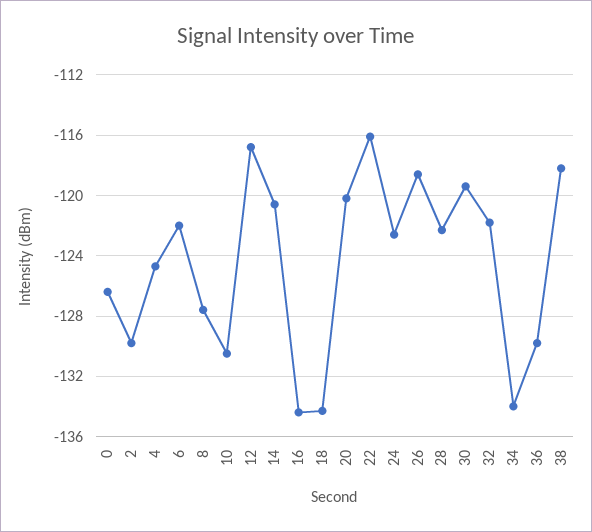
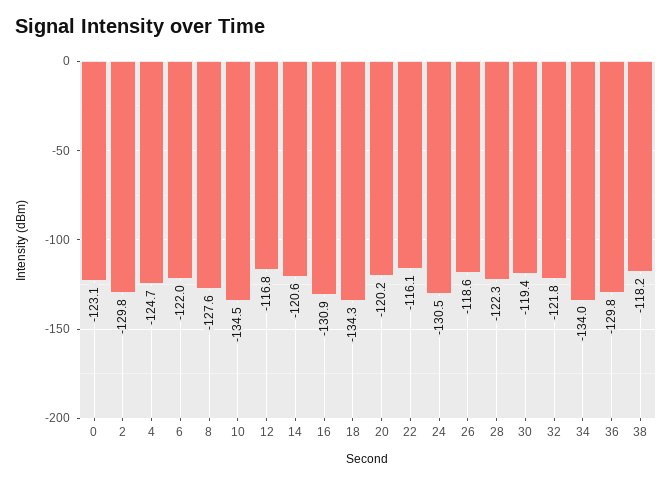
  {
-   "0": -126.5,
+   "0": -123.1,
    "2": -129.8,
    "4": -124.7,
    "6": -122,
    "8": -127.6,
-   "10": -130.5,
+   "10": -134.5,
    "12": -116.8,
    "14": -120.6,
-   "16": -134.5,
+   "16": -130.9,
    "18": -134.3,
    "20": -120.2,
    "22": -116.1,
-   "24": -122.5,
+   "24": -130.5,
    "26": -118.6,
    "28": -122.3,
    "30": -119.4,
    "32": -121.8,
    "34": -134,
    "36": -129.8,
    "38": -118.2
  }

